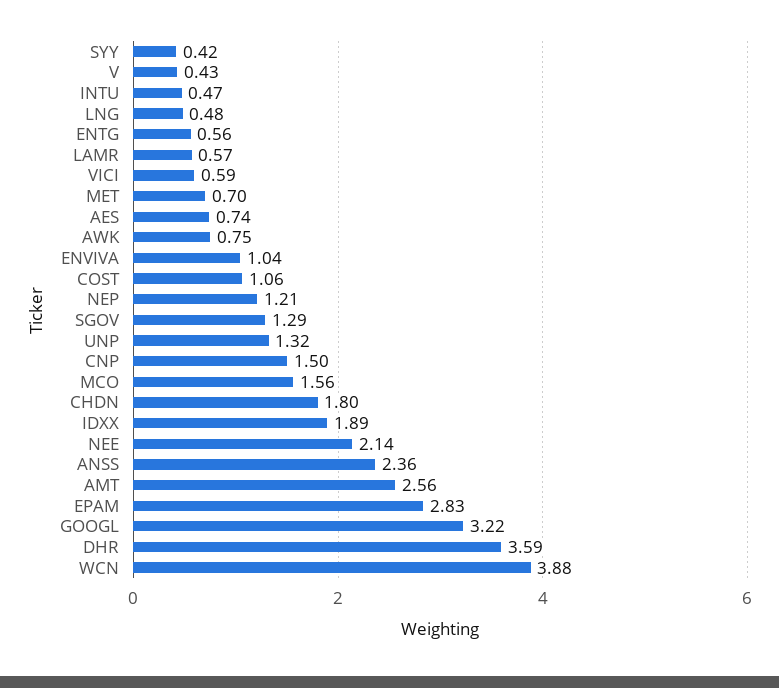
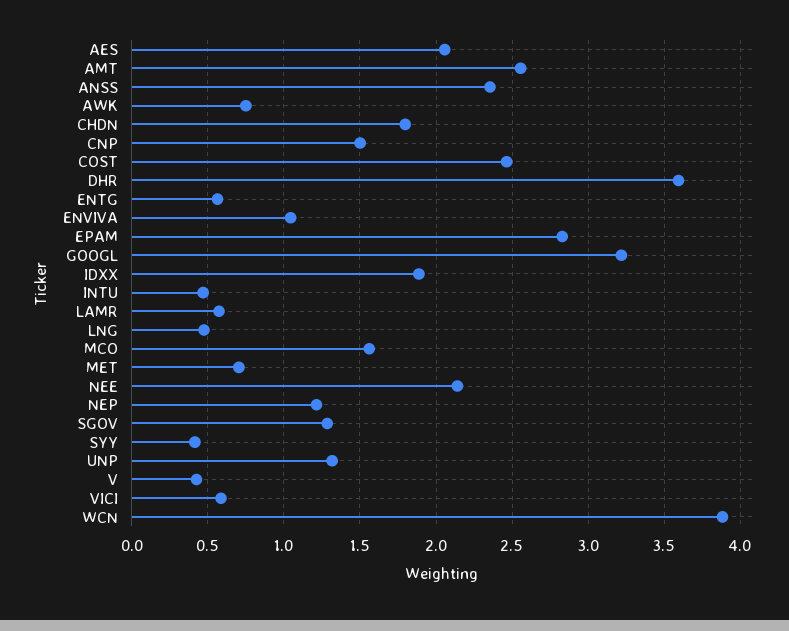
  {
    "SYY": 0.42,
    "V": 0.43,
    "INTU": 0.47,
    "LNG": 0.48,
    "ENTG": 0.56,
    "LAMR": 0.57,
    "VICI": 0.59,
    "MET": 0.7,
-   "AES": 0.74,
+   "AES": 2.05,
    "AWK": 0.75,
    "ENVIVA": 1.04,
-   "COST": 1.06,
+   "COST": 2.45,
    "NEP": 1.21,
    "SGOV": 1.29,
    "UNP": 1.32,
    "CNP": 1.5,
    "MCO": 1.56,
    "CHDN": 1.8,
    "IDXX": 1.89,
    "NEE": 2.14,
    "ANSS": 2.36,
    "AMT": 2.56,
    "EPAM": 2.83,
    "GOOGL": 3.22,
    "DHR": 3.59,
    "WCN": 3.88
  }

